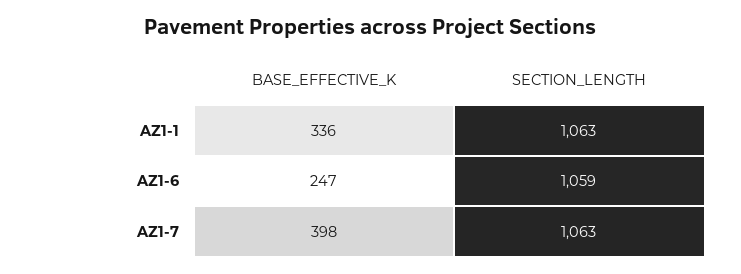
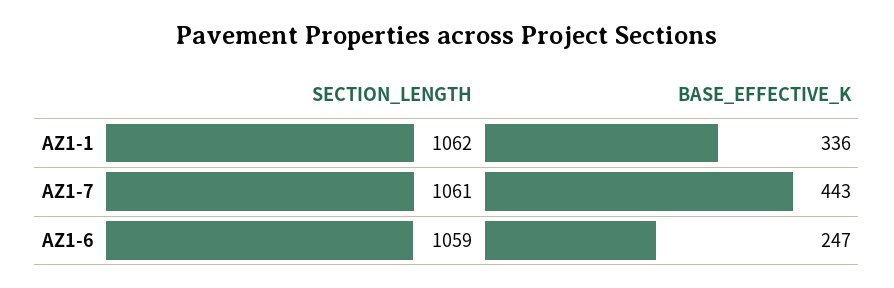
  {
    "BASE_EFFECTIVE_K": {
      "AZ1-1": 336,
      "AZ1-6": 247,
-     "AZ1-7": 398
+     "AZ1-7": 443
    },
    "SECTION_LENGTH": {
-     "AZ1-1": 1063,
+     "AZ1-1": 1062,
      "AZ1-6": 1059,
-     "AZ1-7": 1063
+     "AZ1-7": 1061
    }
  }

